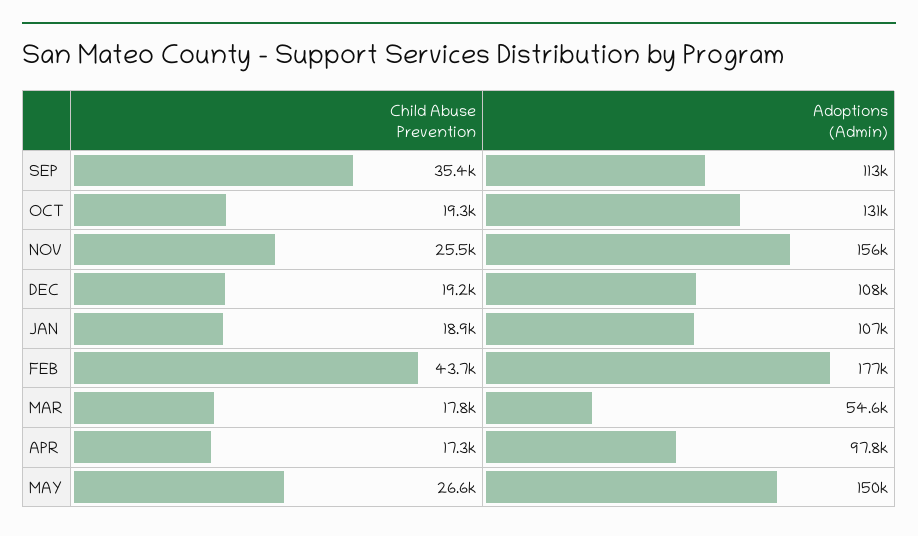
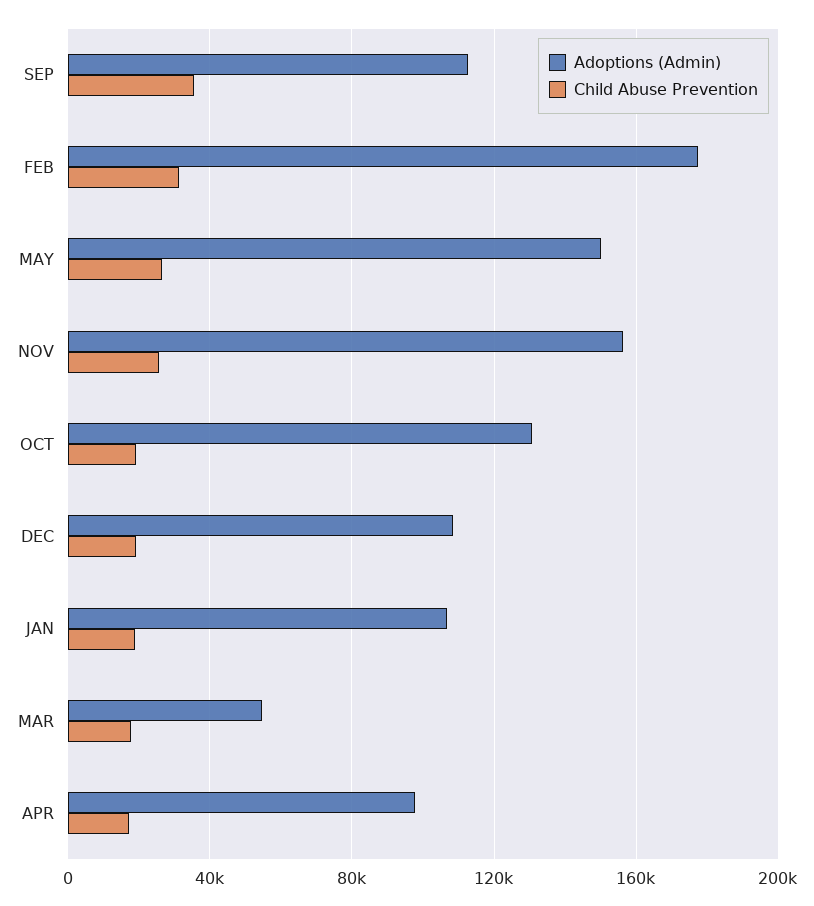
  {
    "Child Abuse Prevention": {
      "SEP": 35400,
      "OCT": 19300,
      "NOV": 25500,
      "DEC": 19200,
      "JAN": 18900,
-     "FEB": 43700,
+     "FEB": 30000,
      "MAR": 17800,
      "APR": 17300,
      "MAY": 26600
    },
    "Adoptions (Admin)": {
      "SEP": 113000,
      "OCT": 131000,
      "NOV": 156000,
      "DEC": 108000,
      "JAN": 107000,
      "FEB": 177000,
      "MAR": 54600,
      "APR": 97800,
      "MAY": 150000
    }
  }

